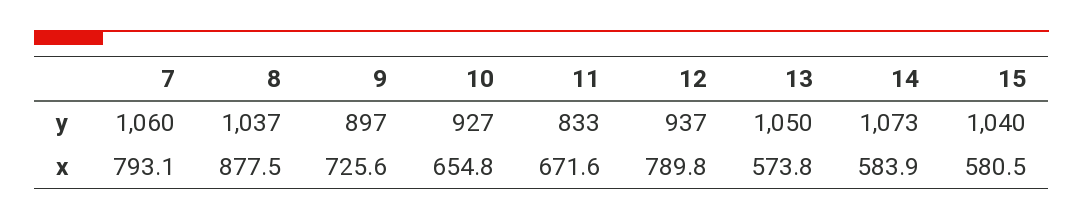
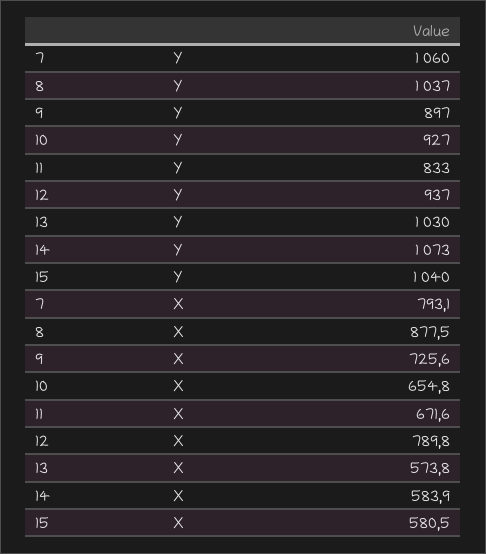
  {
    "7": {
      "y": 1060,
      "x": 793.1
    },
    "8": {
      "y": 1037,
      "x": 877.5
    },
    "9": {
      "y": 897,
      "x": 725.6
    },
    "10": {
      "y": 927,
      "x": 654.8
    },
    "11": {
      "y": 833,
      "x": 671.6
    },
    "12": {
      "y": 937,
      "x": 789.8
    },
    "13": {
-     "y": 1050,
+     "y": 1030,
      "x": 573.8
    },
    "14": {
      "y": 1073,
      "x": 583.9
    },
    "15": {
      "y": 1040,
      "x": 580.5
    }
  }

